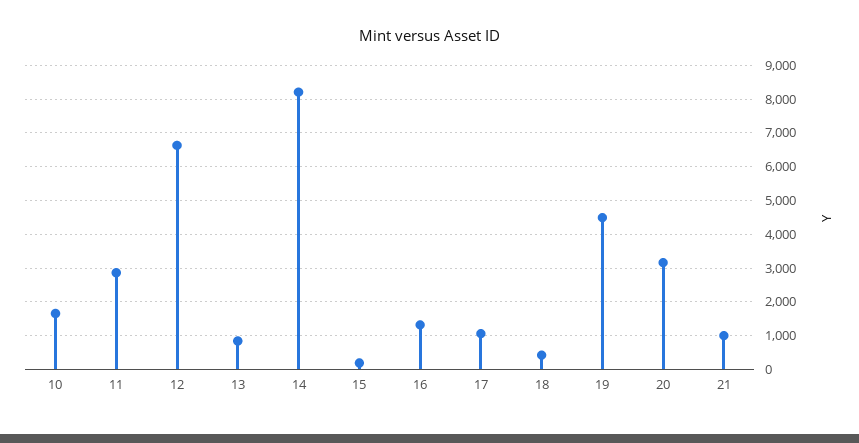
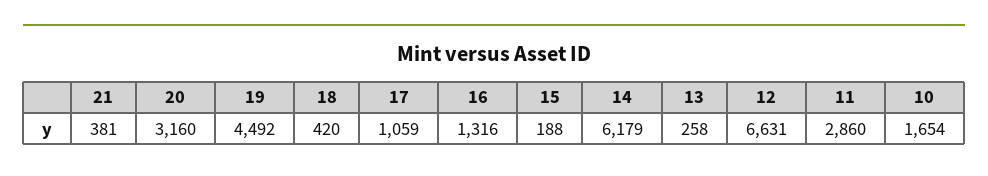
  {
    "10": 1654,
    "11": 2860,
    "12": 6631,
-   "13": 800,
+   "13": 258,
-   "14": 8200,
+   "14": 6179,
    "15": 188,
    "16": 1316,
    "17": 1059,
    "18": 420,
    "19": 4492,
    "20": 3160,
-   "21": 1000
+   "21": 381
  }

